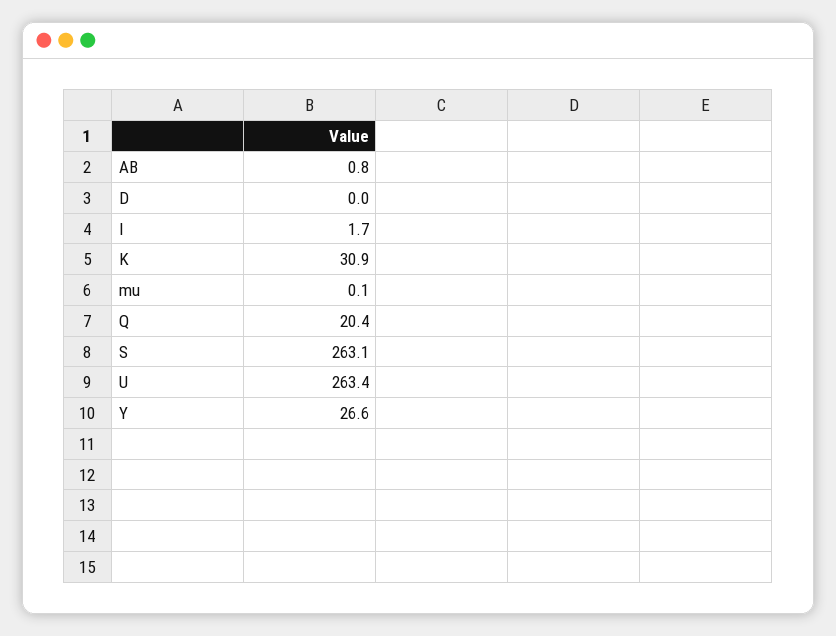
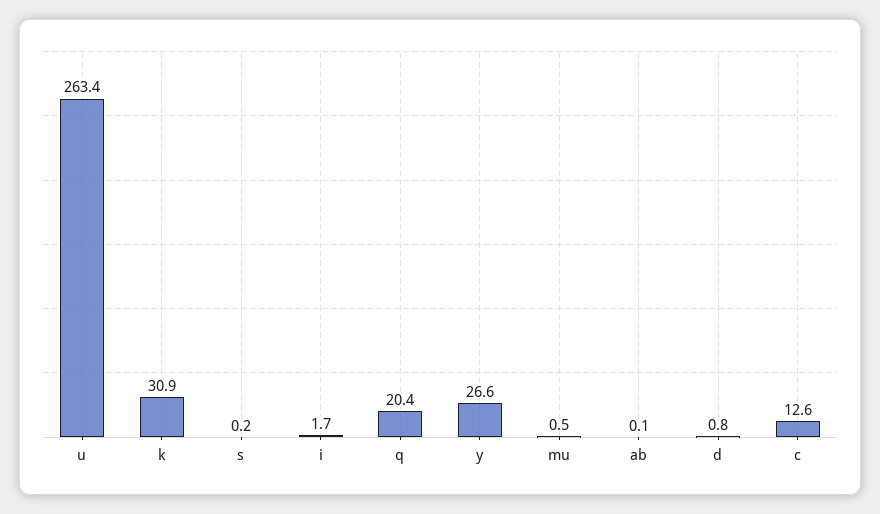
  {
-   "AB": 0.8,
+   "AB": 0.1,
-   "D": 0,
+   "D": 0.8,
    "I": 1.7,
    "K": 30.9,
-   "mu": 0.1,
+   "mu": 0.5,
    "Q": 20.4,
-   "S": 263.1,
+   "S": 0.2,
    "U": 263.4,
-   "Y": 26.6
+   "Y": 26.6,
+   "c": 12.6
  }

